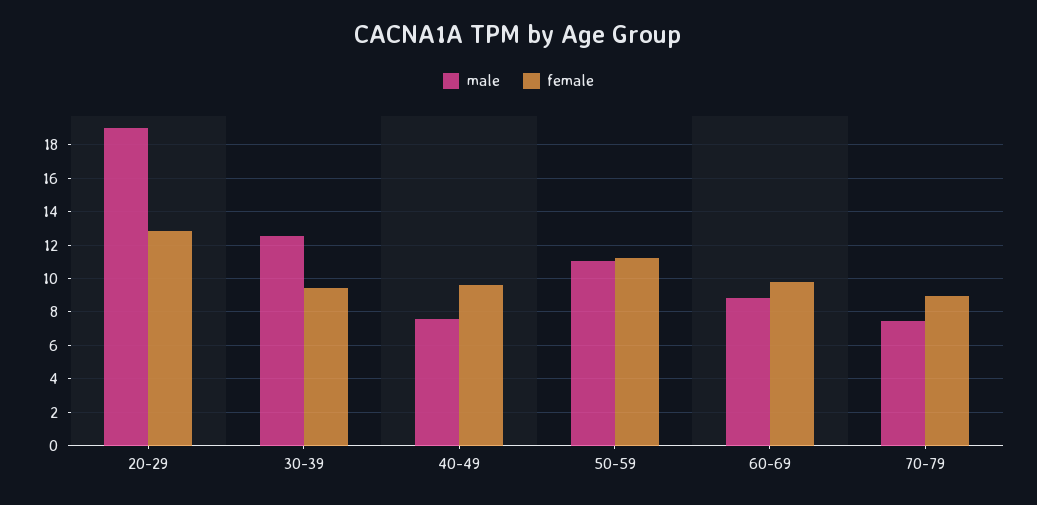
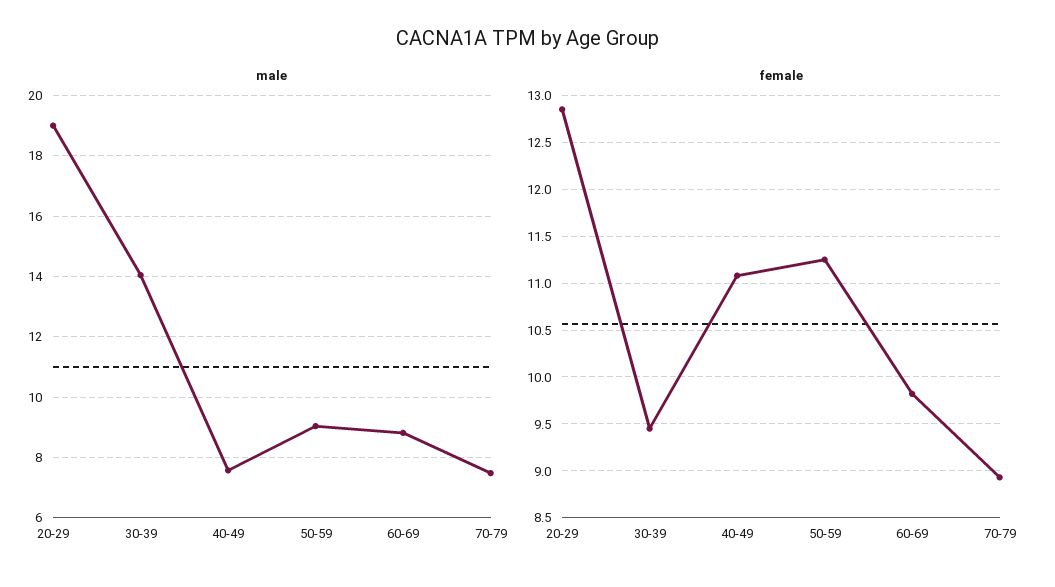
  {
    "male": {
      "20-29": 19,
-     "30-39": 12.5,
+     "30-39": 14,
      "40-49": 7.6,
-     "50-59": 11,
+     "50-59": 9,
      "60-69": 8.8,
      "70-79": 7.4
    },
    "female": {
      "20-29": 12.9,
      "30-39": 9.5,
-     "40-49": 9.5,
+     "40-49": 11.1,
      "50-59": 11.3,
      "60-69": 9.8,
      "70-79": 8.9
    }
  }

